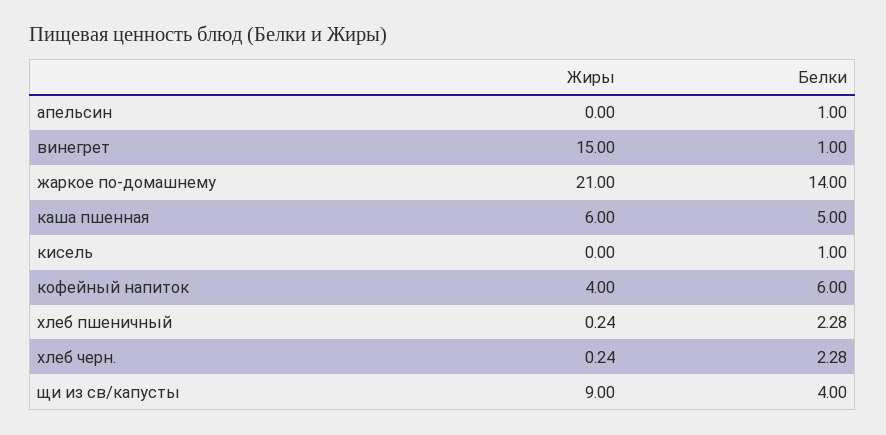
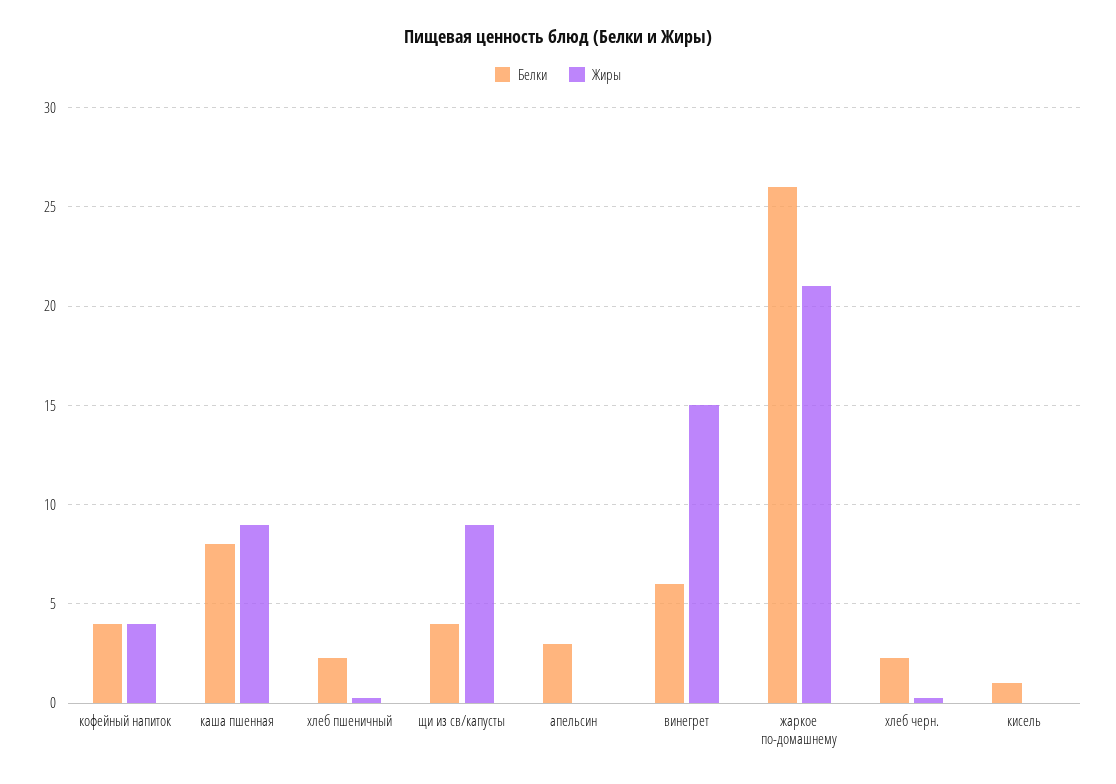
  {
    "Жиры": {
      "апельсин": 0,
      "винегрет": 15,
      "жаркое по-домашнему": 21,
-     "каша пшенная": 6,
+     "каша пшенная": 9,
      "кисель": 0,
      "кофейный напиток": 4,
      "хлеб пшеничный": 0.24,
      "хлеб черн.": 0.24,
      "щи из св/капусты": 9
    },
    "Белки": {
-     "апельсин": 1,
+     "апельсин": 3,
-     "винегрет": 1,
+     "винегрет": 6,
-     "жаркое по-домашнему": 14,
+     "жаркое по-домашнему": 26,
-     "каша пшенная": 5,
+     "каша пшенная": 8,
      "кисель": 1,
-     "кофейный напиток": 6,
+     "кофейный напиток": 4,
      "хлеб пшеничный": 2.28,
      "хлеб черн.": 2.28,
      "щи из св/капусты": 4
    }
  }

